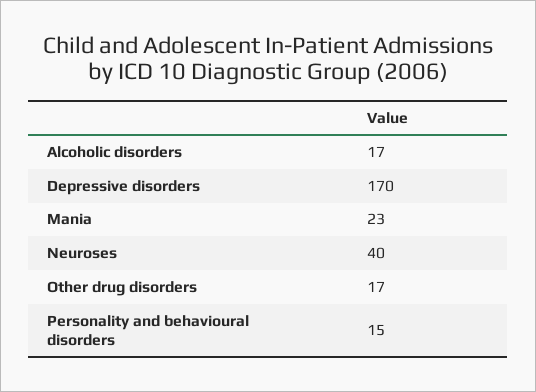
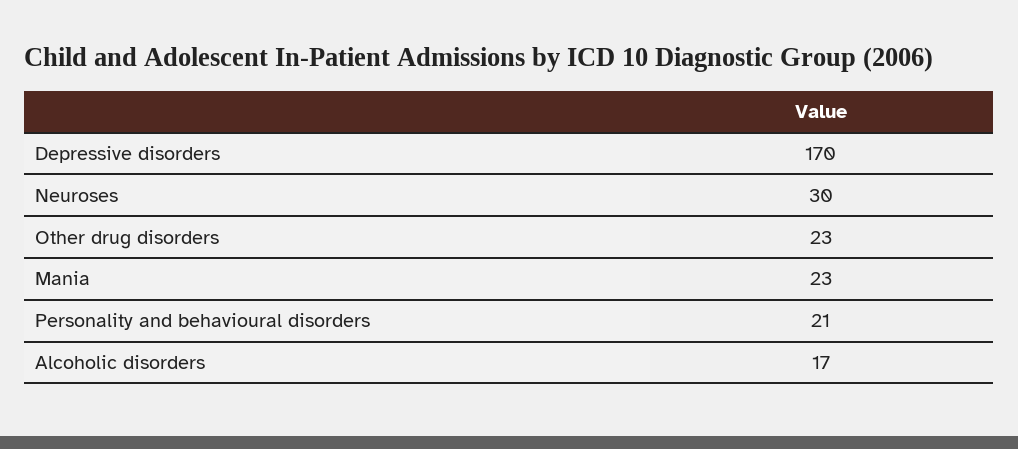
  {
    "Alcoholic disorders": 17,
    "Depressive disorders": 170,
    "Mania": 23,
-   "Neuroses": 40,
+   "Neuroses": 30,
-   "Other drug disorders": 17,
+   "Other drug disorders": 23,
-   "Personality and behavioural disorders": 15
+   "Personality and behavioural disorders": 21
  }

